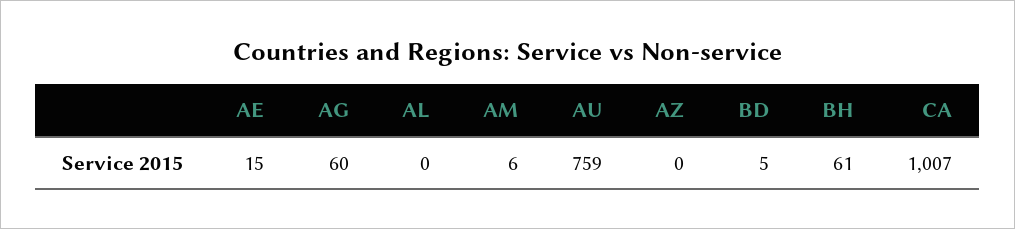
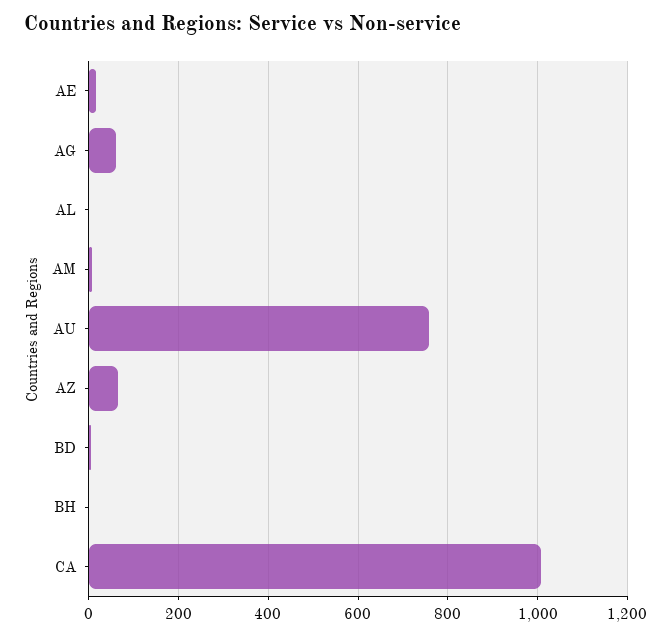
  {
    "AE": 15,
    "AG": 60,
    "AL": 0,
    "AM": 6,
    "AU": 759,
-   "AZ": 0,
+   "AZ": 60,
    "BD": 5,
-   "BH": 61,
+   "BH": 0,
    "CA": 1007
  }

